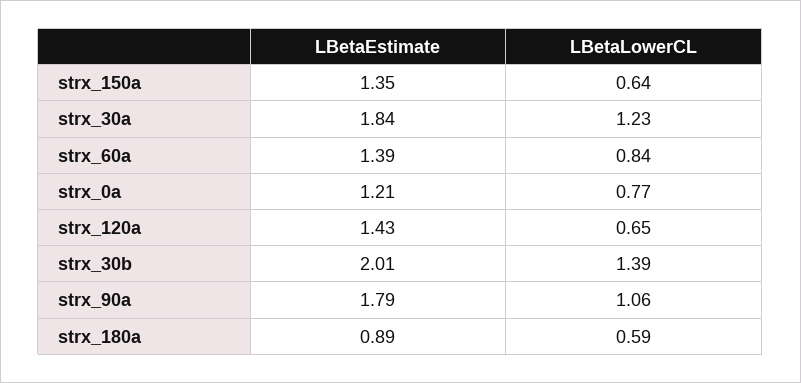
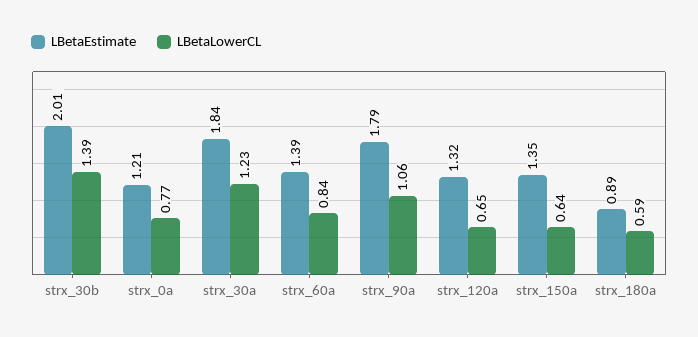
  {
    "LBetaEstimate": {
      "strx_150a": 1.35,
      "strx_30a": 1.84,
      "strx_60a": 1.39,
      "strx_0a": 1.21,
-     "strx_120a": 1.43,
+     "strx_120a": 1.32,
      "strx_30b": 2.01,
      "strx_90a": 1.79,
      "strx_180a": 0.89
    },
    "LBetaLowerCL": {
      "strx_150a": 0.64,
      "strx_30a": 1.23,
      "strx_60a": 0.84,
      "strx_0a": 0.77,
      "strx_120a": 0.65,
      "strx_30b": 1.39,
      "strx_90a": 1.06,
      "strx_180a": 0.59
    }
  }

